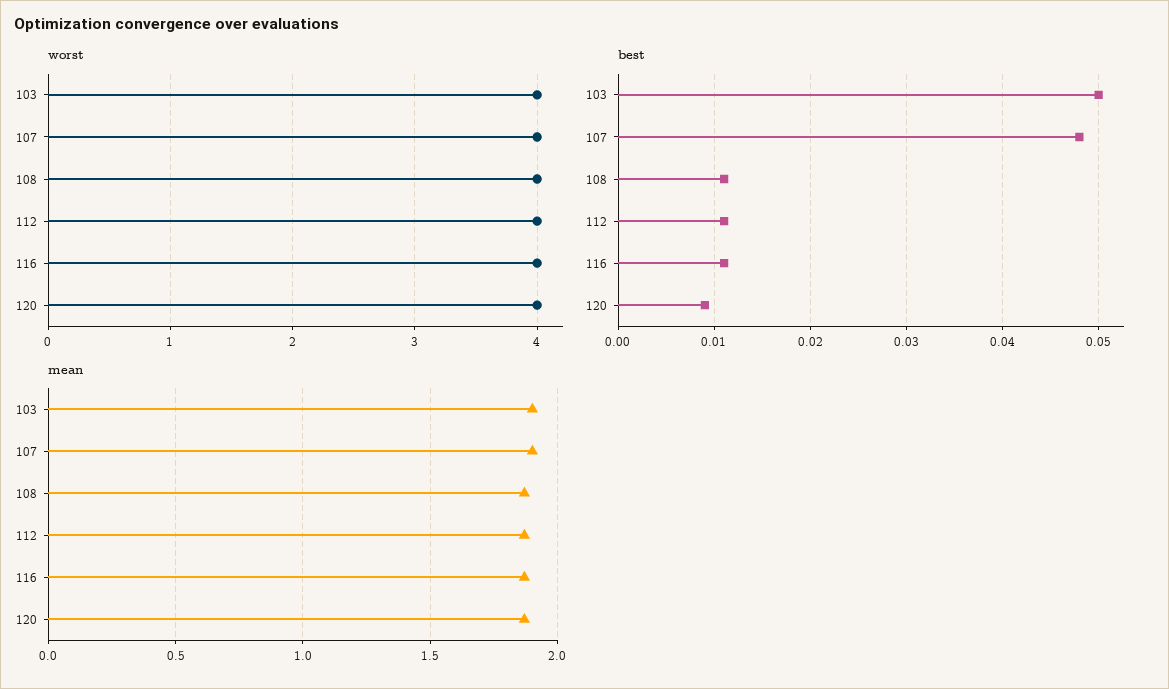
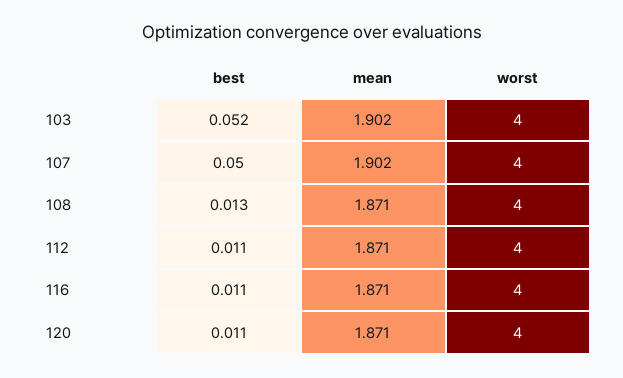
  {
    "worst": {
      "103": 4,
      "107": 4,
      "108": 4,
      "112": 4,
      "116": 4,
      "120": 4
    },
    "best": {
-     "103": 0.05,
+     "103": 0.052,
-     "107": 0.048,
+     "107": 0.05,
-     "108": 0.011,
+     "108": 0.013,
      "112": 0.011,
      "116": 0.011,
-     "120": 0.009
+     "120": 0.011
    },
    "mean": {
      "103": 1.902,
      "107": 1.902,
      "108": 1.871,
      "112": 1.871,
      "116": 1.871,
      "120": 1.871
    }
  }

